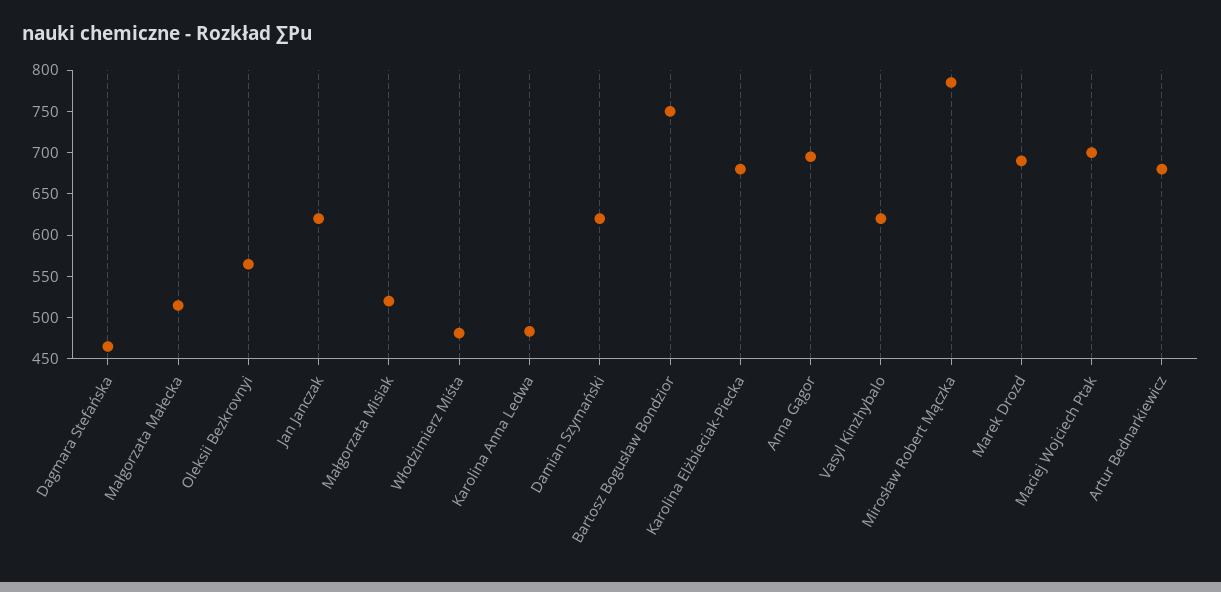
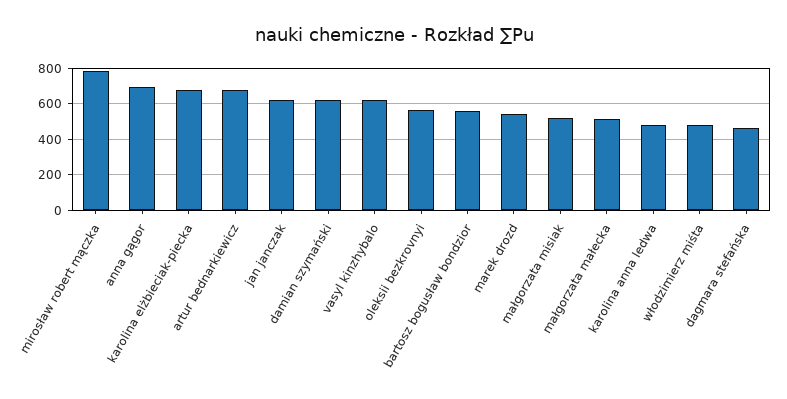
  {
    "Dagmara Stefańska": 470,
    "Małgorzata Małecka": 510,
    "Oleksii Bezkrovnyi": 560,
    "Jan Janczak": 620,
    "Małgorzata Misiak": 520,
    "Włodzimierz Miśta": 480,
    "Karolina Anna Ledwa": 480,
    "Damian Szymański": 620,
-   "Bartosz Bogusław Bondzior": 750,
+   "Bartosz Bogusław Bondzior": 550,
    "Karolina Elżbieciak-Piecka": 680,
    "Anna Gągor": 700,
    "Vasyl Kinzhybalo": 620,
    "Mirosław Robert Mączka": 790,
-   "Marek Drozd": 690,
+   "Marek Drozd": 550,
-   "Maciej Wojciech Ptak": 700,
    "Artur Bednarkiewicz": 680
  }

